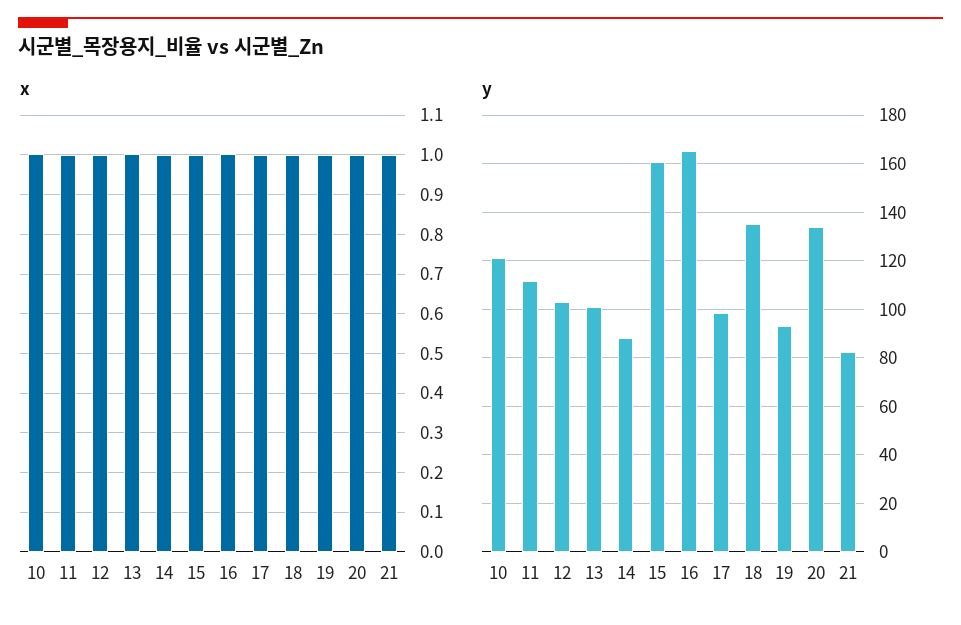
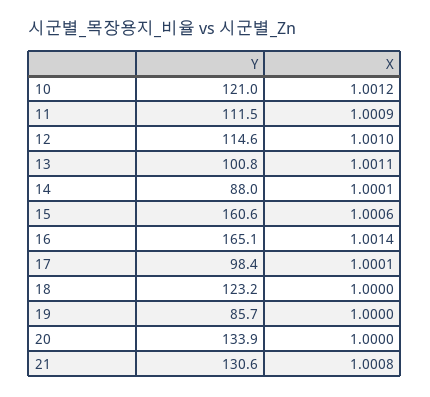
  {
    "x": {
      "10": 1.0012,
      "11": 1.0009,
      "12": 1.001,
      "13": 1.0011,
      "14": 1.0001,
      "15": 1.0006,
      "16": 1.0014,
      "17": 1.0001,
      "18": 1,
      "19": 1,
      "20": 1,
      "21": 1.0008
    },
    "y": {
      "10": 121,
      "11": 111.5,
-     "12": 102.5,
+     "12": 114.6,
      "13": 100.8,
      "14": 88,
      "15": 160.6,
      "16": 165.1,
      "17": 98.4,
-     "18": 135,
+     "18": 123.2,
-     "19": 92.5,
+     "19": 85.7,
      "20": 133.9,
-     "21": 82.5
+     "21": 130.6
    }
  }

